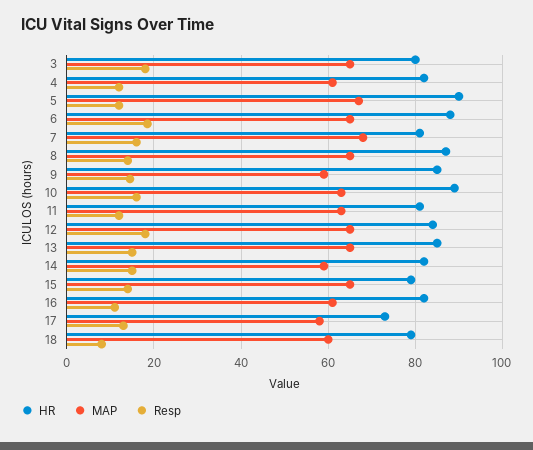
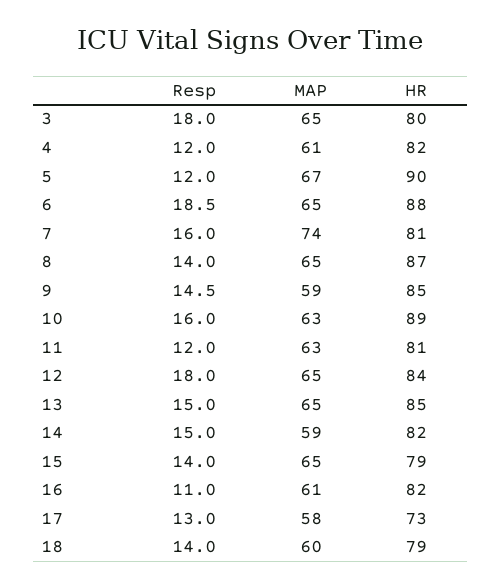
  {
    "HR": {
      "3": 80,
      "4": 82,
      "5": 90,
      "6": 88,
      "7": 81,
      "8": 87,
      "9": 85,
      "10": 89,
      "11": 81,
      "12": 84,
      "13": 85,
      "14": 82,
      "15": 79,
      "16": 82,
      "17": 73,
      "18": 79
    },
    "MAP": {
      "3": 65,
      "4": 61,
      "5": 67,
      "6": 65,
-     "7": 68,
+     "7": 74,
      "8": 65,
      "9": 59,
      "10": 63,
      "11": 63,
      "12": 65,
      "13": 65,
      "14": 59,
      "15": 65,
      "16": 61,
      "17": 58,
      "18": 60
    },
    "Resp": {
      "3": 18,
      "4": 12,
      "5": 12,
      "6": 18.5,
      "7": 16,
      "8": 14,
      "9": 14.5,
      "10": 16,
      "11": 12,
      "12": 18,
      "13": 15,
      "14": 15,
      "15": 14,
      "16": 11,
      "17": 13,
-     "18": 8
+     "18": 14
    }
  }

